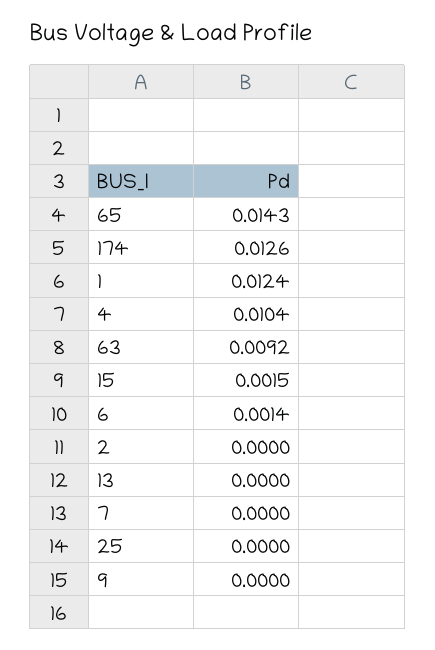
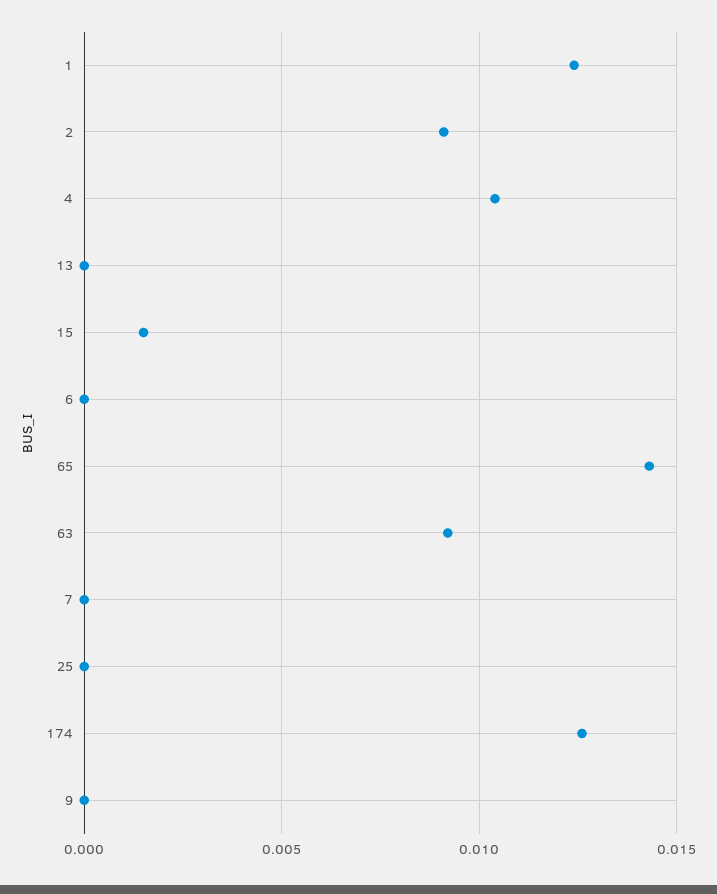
  {
    "65": 0.0143,
    "174": 0.0126,
    "1": 0.0124,
    "4": 0.0104,
    "63": 0.0092,
    "15": 0.0015,
-   "6": 0.0014,
+   "6": 0,
-   "2": 0,
+   "2": 0.009,
    "13": 0,
    "7": 0,
    "25": 0,
    "9": 0
  }

